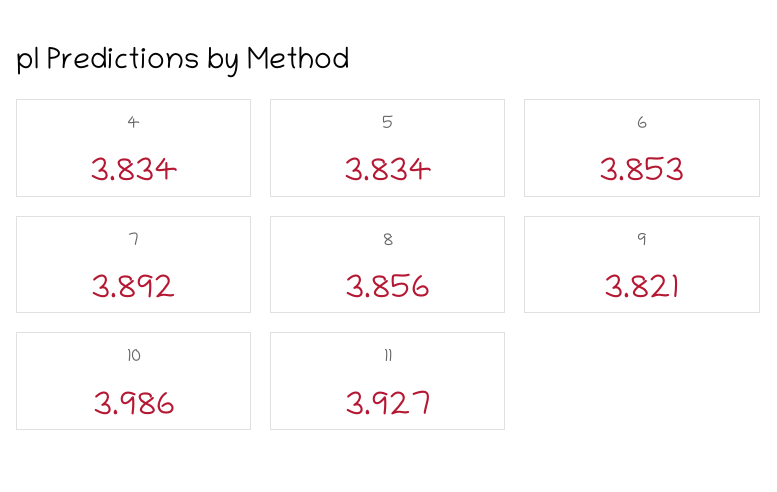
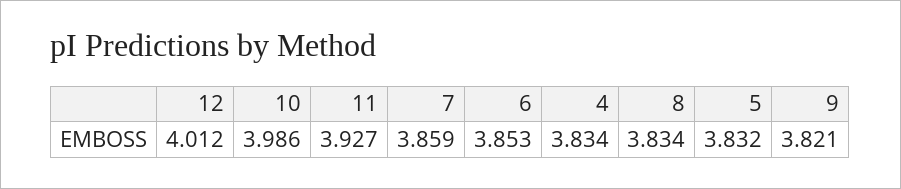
  {
    "4": 3.834,
-   "5": 3.834,
+   "5": 3.832,
    "6": 3.853,
-   "7": 3.892,
+   "7": 3.859,
-   "8": 3.856,
+   "8": 3.834,
    "9": 3.821,
    "10": 3.986,
-   "11": 3.927
+   "11": 3.927,
+   "12": 4.012
  }

